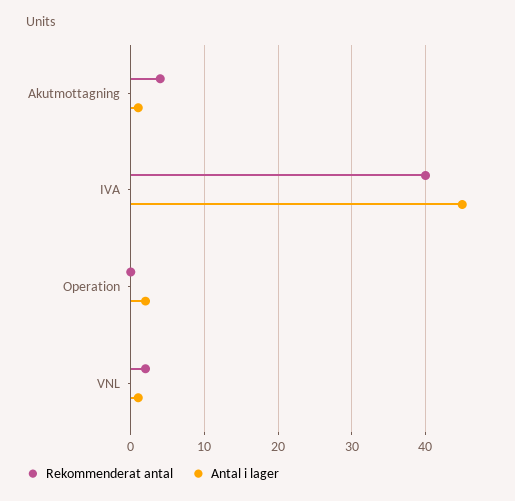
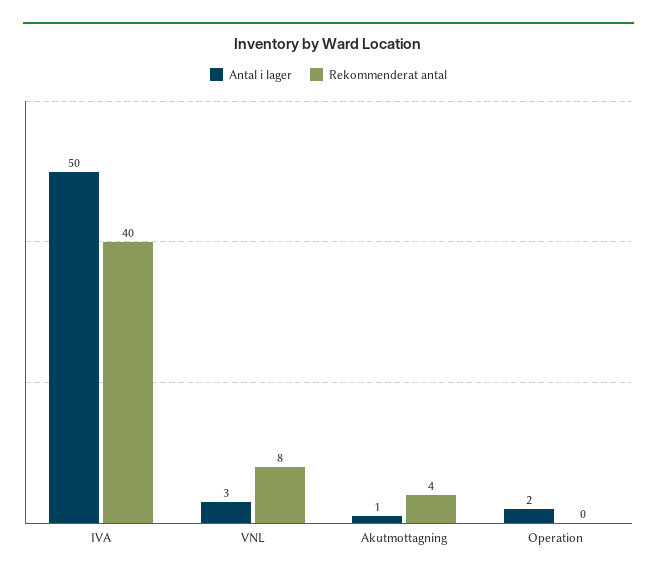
  {
    "Rekommenderat antal": {
      "Akutmottagning": 4,
      "IVA": 40,
      "Operation": 0,
-     "VNL": 2
+     "VNL": 8
    },
    "Antal i lager": {
      "Akutmottagning": 1,
-     "IVA": 45,
+     "IVA": 50,
      "Operation": 2,
-     "VNL": 1
+     "VNL": 3
    }
  }

